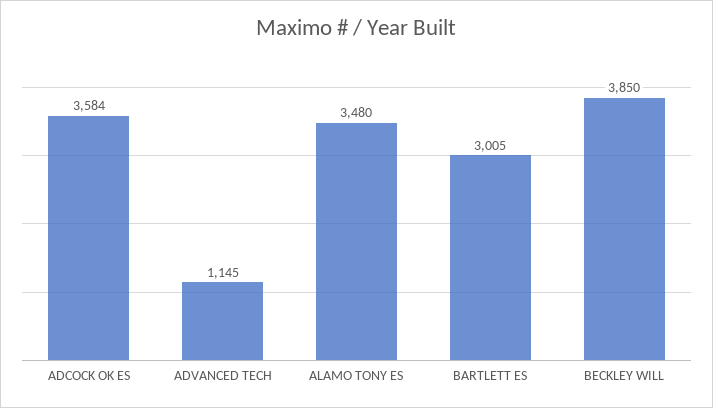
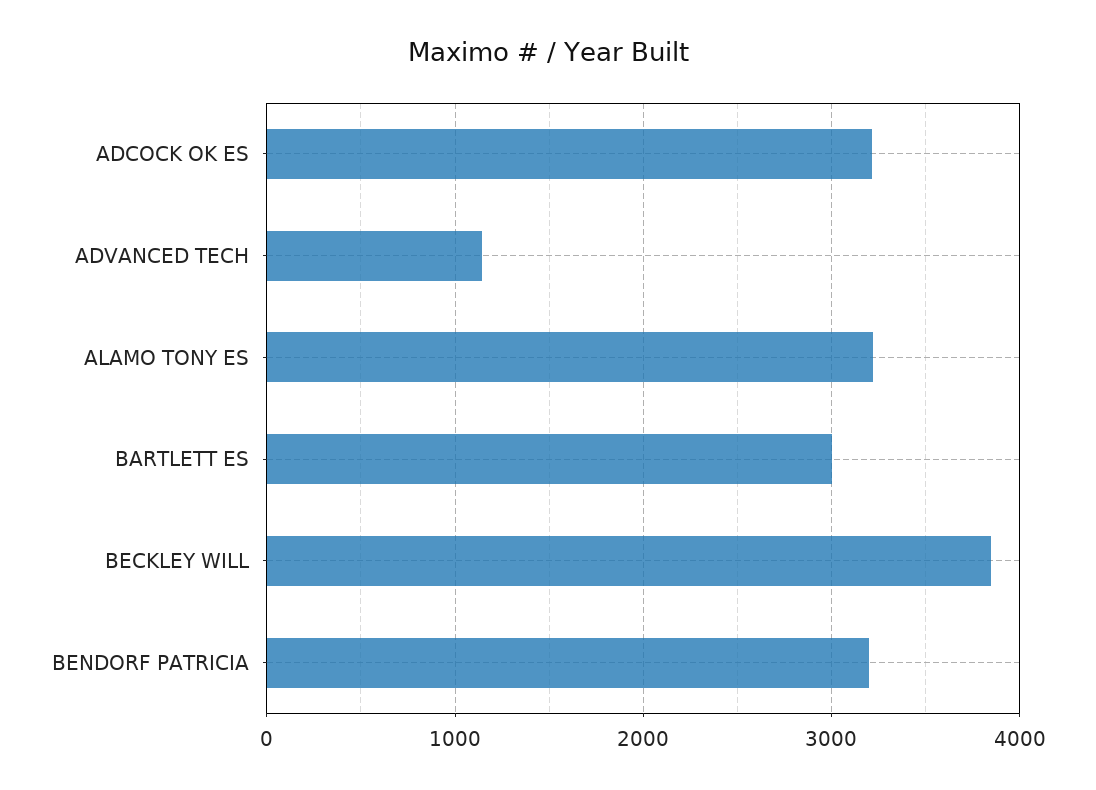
  {
-   "ADCOCK OK ES": 3584,
+   "ADCOCK OK ES": 3200,
    "ADVANCED TECH": 1145,
-   "ALAMO TONY ES": 3480,
+   "ALAMO TONY ES": 3200,
    "BARTLETT ES": 3005,
-   "BECKLEY WILL": 3850
+   "BECKLEY WILL": 3850,
+   "BENDORF PATRICIA": 3200
  }

